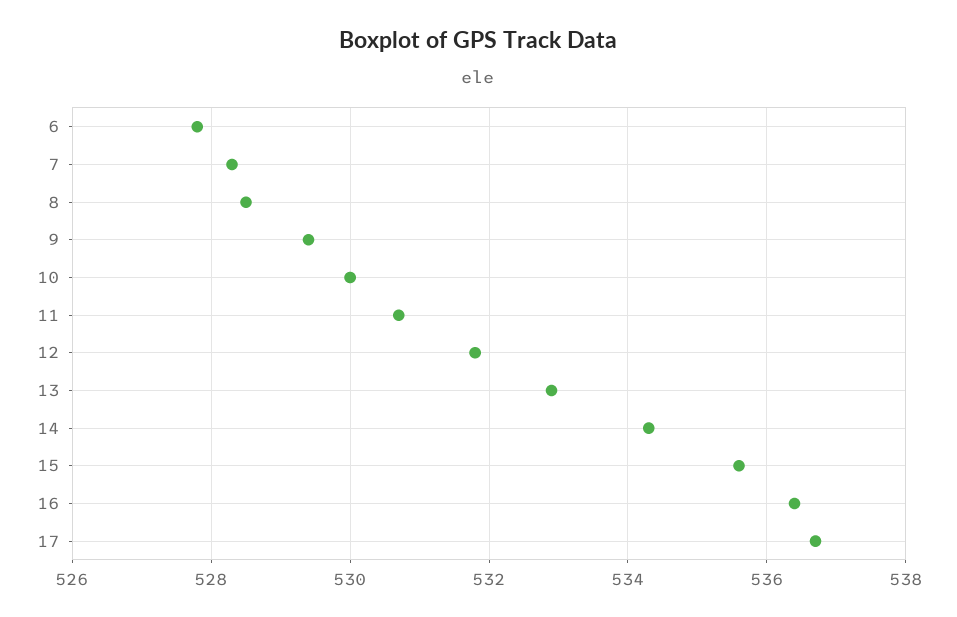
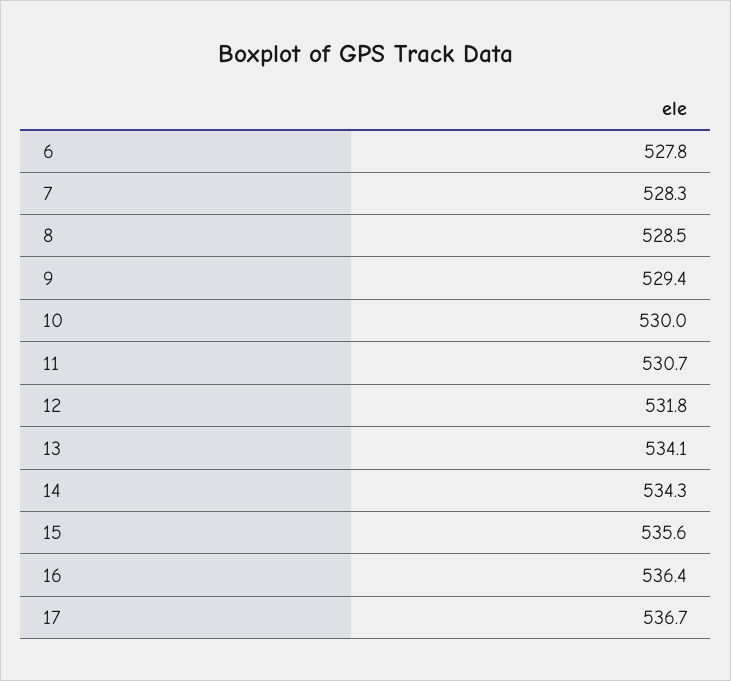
  {
    "6": 527.8,
    "7": 528.3,
    "8": 528.5,
    "9": 529.4,
    "10": 530,
    "11": 530.7,
    "12": 531.8,
-   "13": 533,
+   "13": 534.1,
    "14": 534.3,
    "15": 535.6,
    "16": 536.4,
    "17": 536.7
  }

